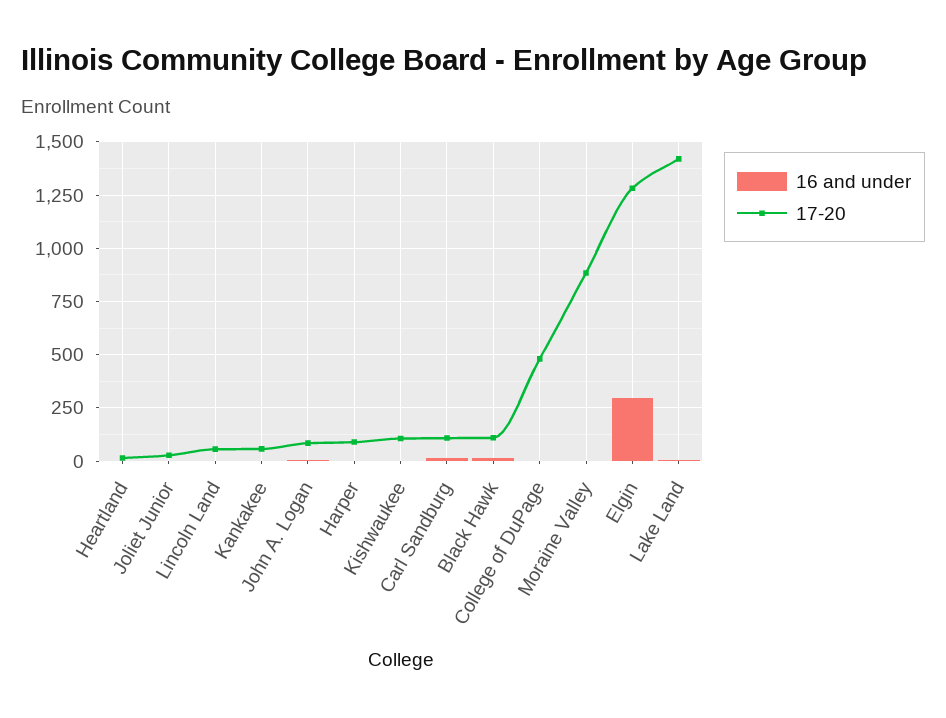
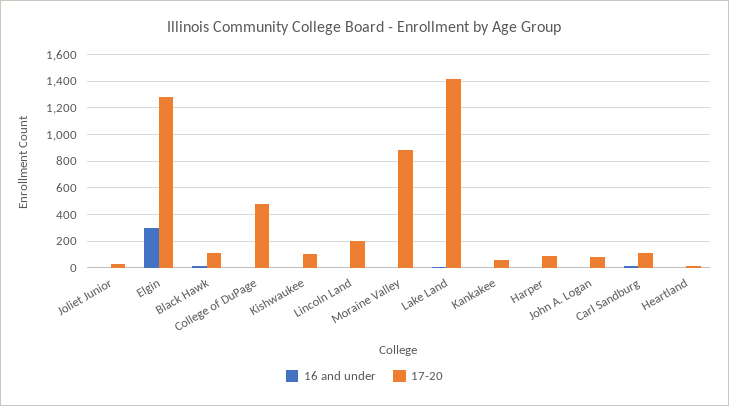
  {
    "16 and under": {
      "Heartland": 0,
      "Joliet Junior": 0,
      "Lincoln Land": 0,
      "Kankakee": 0,
      "John A. Logan": 0,
      "Harper": 0,
      "Kishwaukee": 0,
      "Carl Sandburg": 0,
      "Black Hawk": 0,
      "College of DuPage": 0,
      "Moraine Valley": 0,
      "Elgin": 300,
      "Lake Land": 0
    },
    "17-20": {
      "Heartland": 0,
      "Joliet Junior": 50,
-     "Lincoln Land": 50,
+     "Lincoln Land": 200,
      "Kankakee": 50,
      "John A. Logan": 100,
      "Harper": 100,
      "Kishwaukee": 100,
      "Carl Sandburg": 100,
      "Black Hawk": 100,
      "College of DuPage": 500,
      "Moraine Valley": 900,
      "Elgin": 1300,
      "Lake Land": 1400
    }
  }

